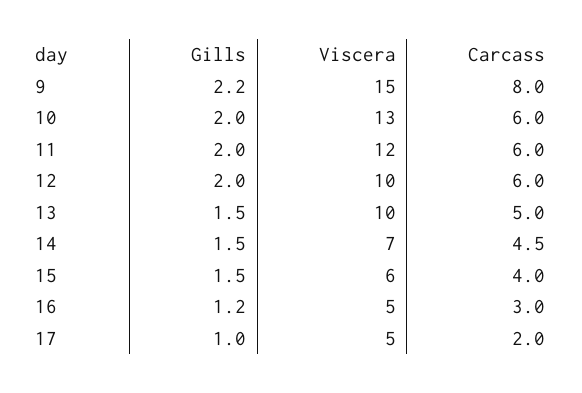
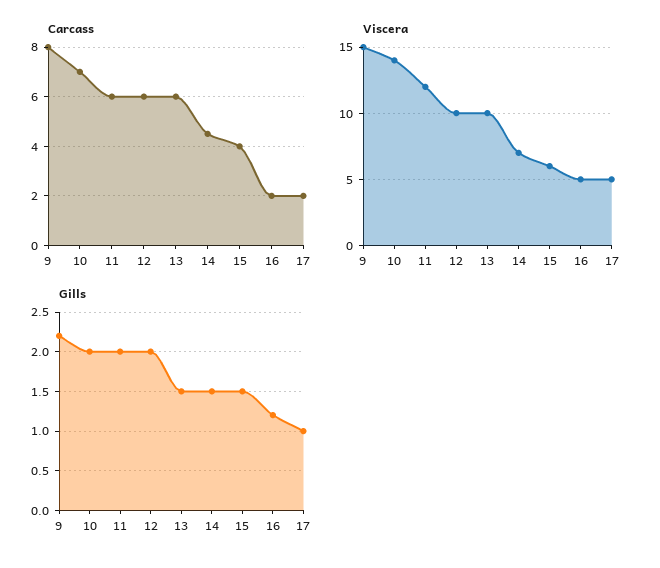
  {
    "Gills": {
      "9": 2.2,
      "10": 2,
      "11": 2,
      "12": 2,
      "13": 1.5,
      "14": 1.5,
      "15": 1.5,
      "16": 1.2,
      "17": 1
    },
    "Viscera": {
      "9": 15,
-     "10": 13,
+     "10": 14,
      "11": 12,
      "12": 10,
      "13": 10,
      "14": 7,
      "15": 6,
      "16": 5,
      "17": 5
    },
    "Carcass": {
      "9": 8,
-     "10": 6,
+     "10": 7,
      "11": 6,
      "12": 6,
-     "13": 5,
+     "13": 6,
      "14": 4.5,
      "15": 4,
-     "16": 3,
+     "16": 2,
      "17": 2
    }
  }

